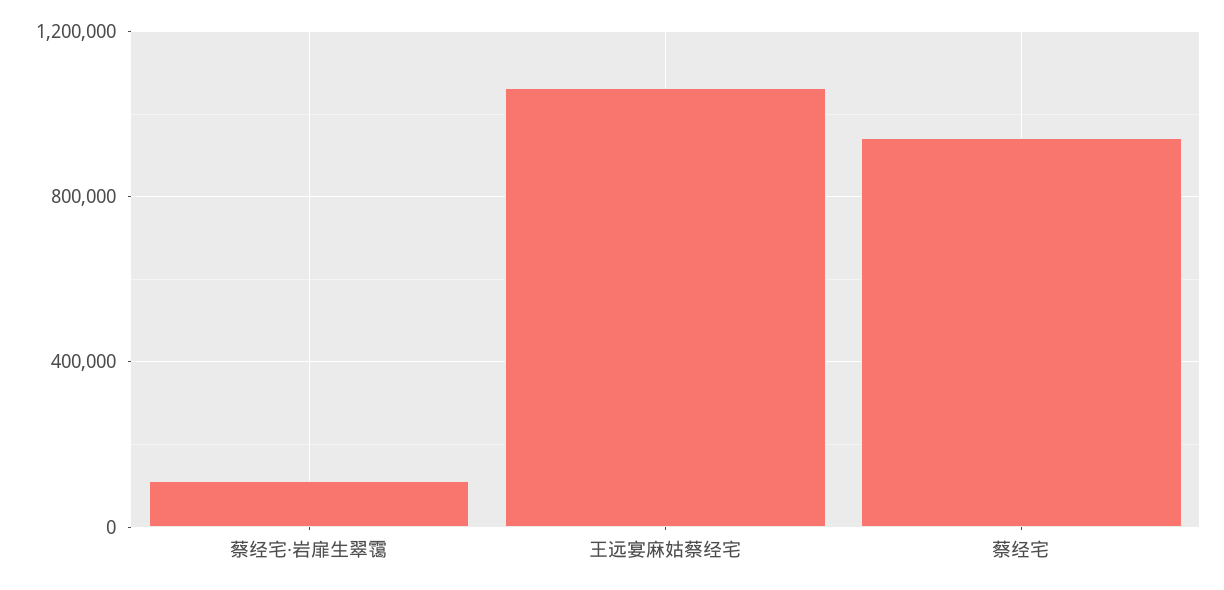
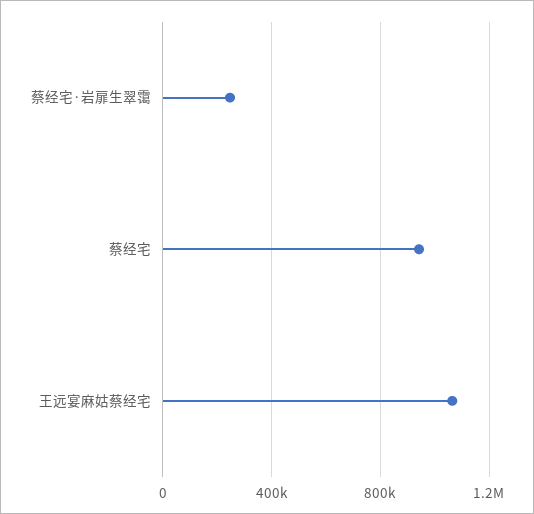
  {
-   "蔡经宅·岩扉生翠霭": 100000,
+   "蔡经宅·岩扉生翠霭": 250000,
    "王远宴麻姑蔡经宅": 1050000,
    "蔡经宅": 950000
  }

